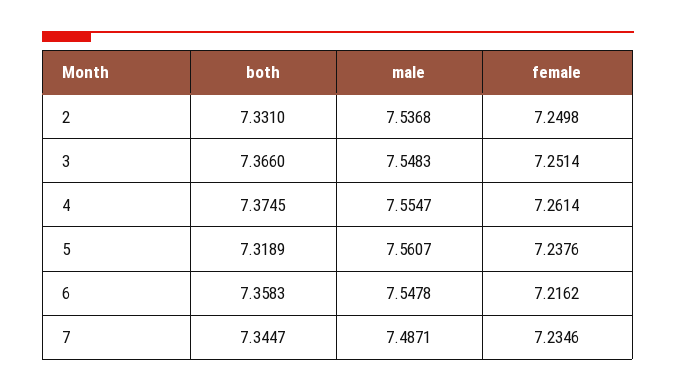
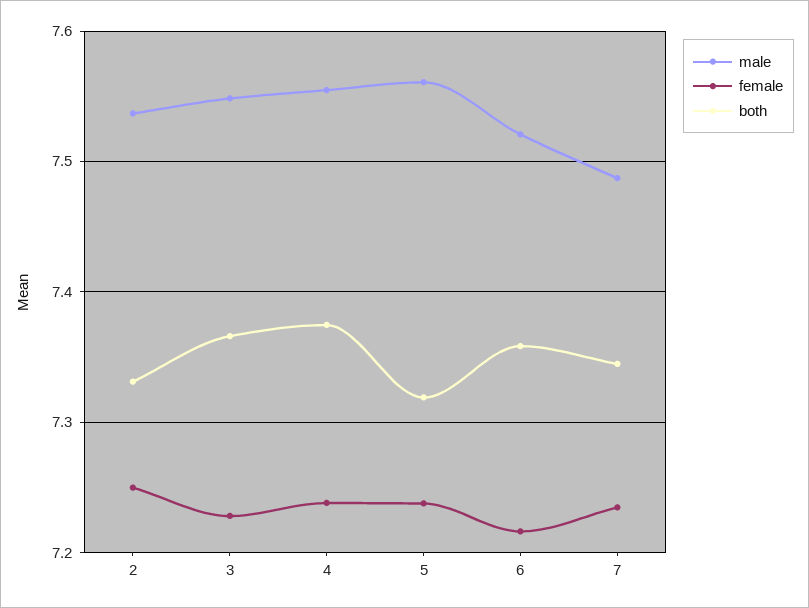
  {
    "both": {
      "2": 7.331,
      "3": 7.366,
      "4": 7.3745,
      "5": 7.3189,
      "6": 7.3583,
      "7": 7.3447
    },
    "male": {
      "2": 7.5368,
      "3": 7.5483,
      "4": 7.5547,
      "5": 7.5607,
-     "6": 7.5478,
+     "6": 7.52,
      "7": 7.4871
    },
    "female": {
      "2": 7.2498,
-     "3": 7.2514,
+     "3": 7.23,
-     "4": 7.2614,
+     "4": 7.24,
      "5": 7.2376,
      "6": 7.2162,
      "7": 7.2346
    }
  }

